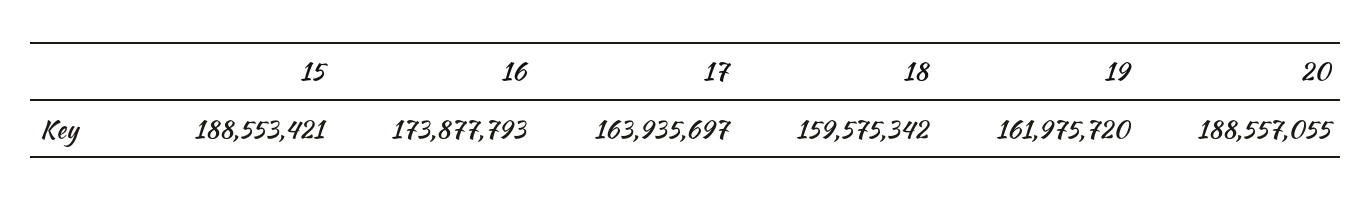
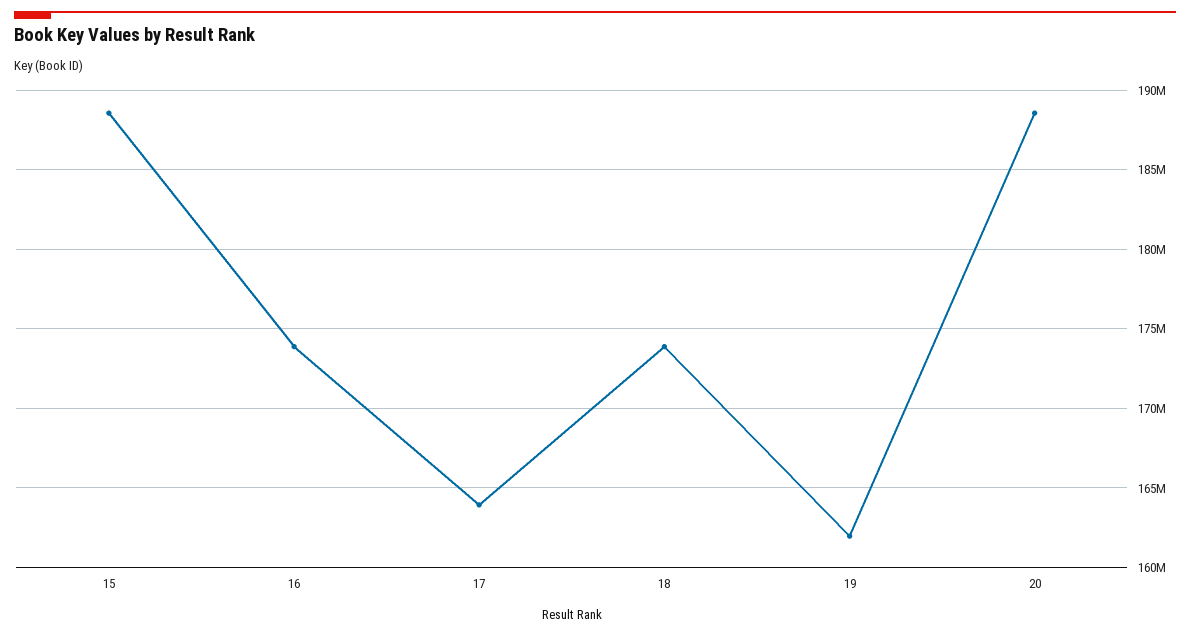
  {
    "15": 188553421,
    "16": 173877793,
    "17": 163935697,
-   "18": 159575342,
+   "18": 174000000,
    "19": 161975720,
    "20": 188557055
  }

